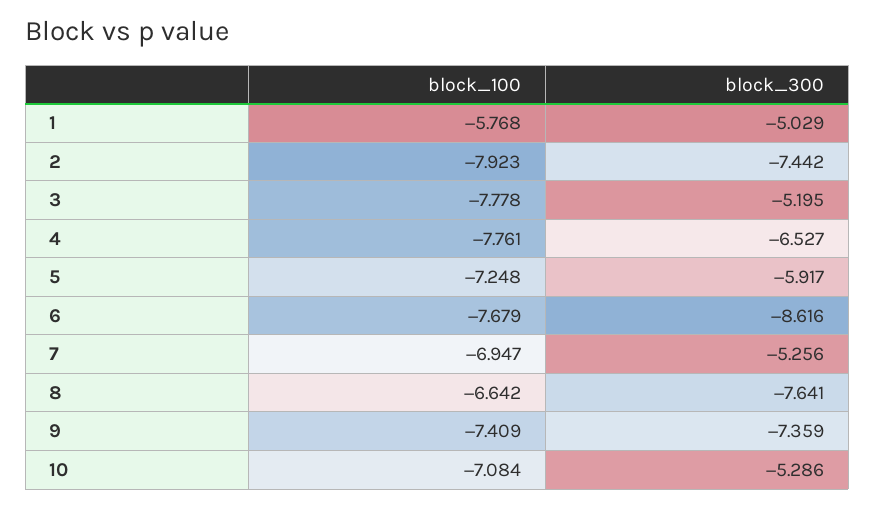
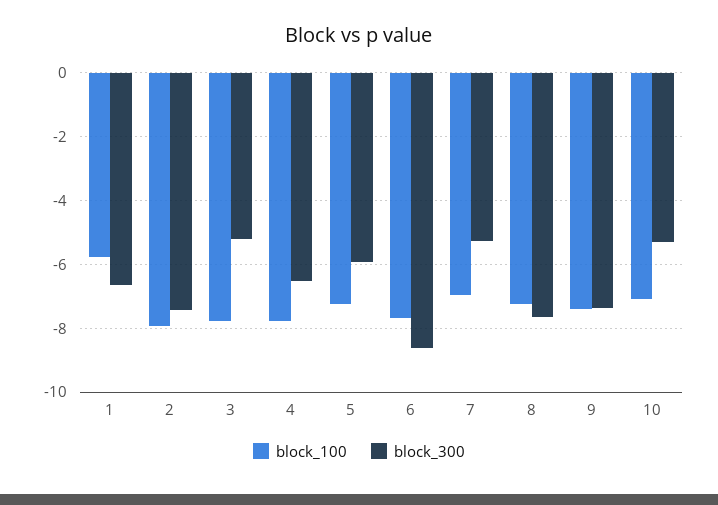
  {
    "block_100": {
      "1": -5.768,
      "2": -7.923,
      "3": -7.778,
      "4": -7.761,
      "5": -7.248,
      "6": -7.679,
      "7": -6.947,
-     "8": -6.642,
+     "8": -7.2,
      "9": -7.409,
      "10": -7.084
    },
    "block_300": {
-     "1": -5.029,
+     "1": -6.6,
      "2": -7.442,
      "3": -5.195,
      "4": -6.527,
      "5": -5.917,
      "6": -8.616,
      "7": -5.256,
      "8": -7.641,
      "9": -7.359,
      "10": -5.286
    }
  }

